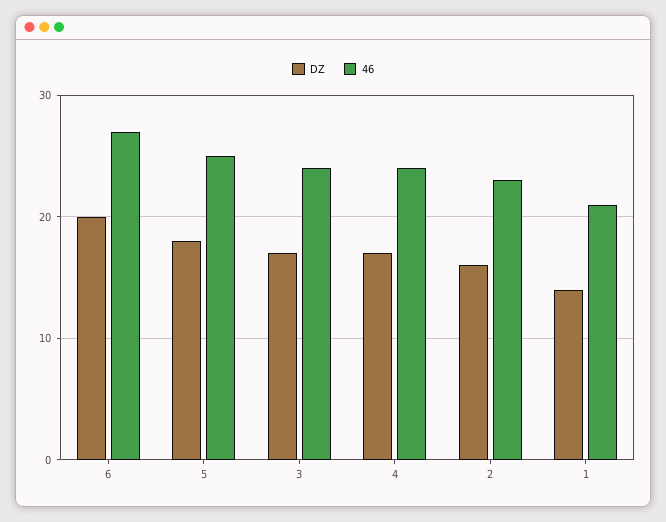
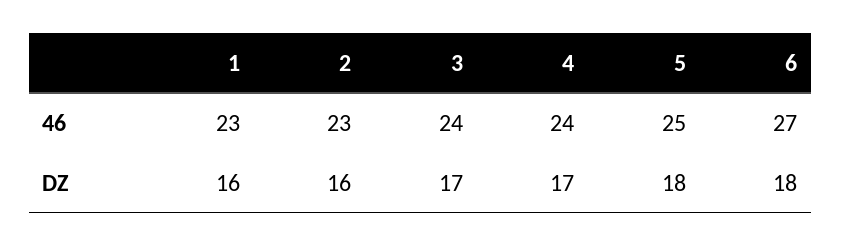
  {
    "DZ": {
-     "6": 20,
+     "6": 18,
      "5": 18,
      "3": 17,
      "4": 17,
      "2": 16,
-     "1": 14
+     "1": 16
    },
    "46": {
      "6": 27,
      "5": 25,
      "3": 24,
      "4": 24,
      "2": 23,
-     "1": 21
+     "1": 23
    }
  }

